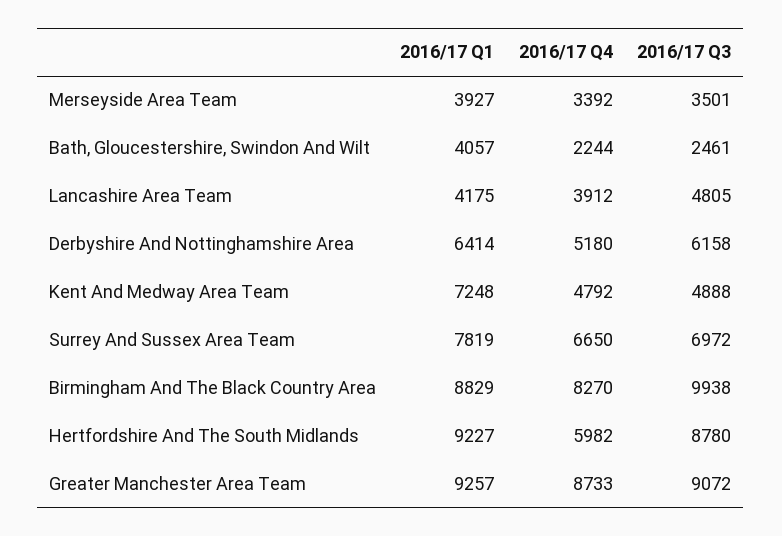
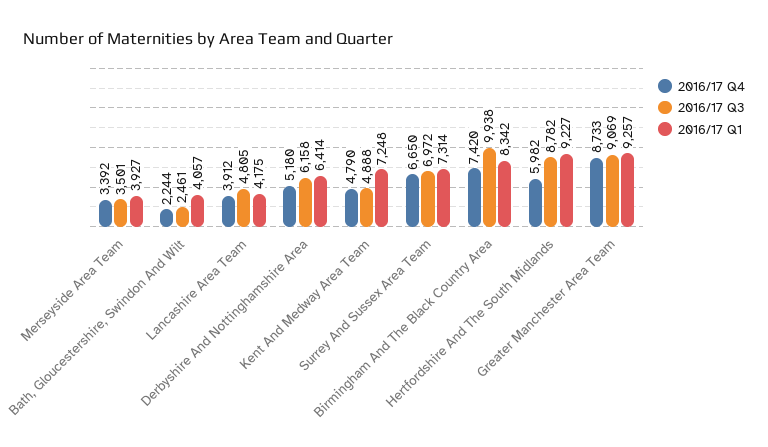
  {
    "2016/17 Q1": {
      "Merseyside Area Team": 3927,
      "Bath, Gloucestershire, Swindon And Wilt": 4057,
      "Lancashire Area Team": 4175,
      "Derbyshire And Nottinghamshire Area": 6414,
      "Kent And Medway Area Team": 7248,
-     "Surrey And Sussex Area Team": 7819,
+     "Surrey And Sussex Area Team": 7314,
-     "Birmingham And The Black Country Area": 8829,
+     "Birmingham And The Black Country Area": 8342,
      "Hertfordshire And The South Midlands": 9227,
      "Greater Manchester Area Team": 9257
    },
    "2016/17 Q4": {
      "Merseyside Area Team": 3392,
      "Bath, Gloucestershire, Swindon And Wilt": 2244,
      "Lancashire Area Team": 3912,
      "Derbyshire And Nottinghamshire Area": 5180,
-     "Kent And Medway Area Team": 4792,
+     "Kent And Medway Area Team": 4790,
      "Surrey And Sussex Area Team": 6650,
-     "Birmingham And The Black Country Area": 8270,
+     "Birmingham And The Black Country Area": 7420,
      "Hertfordshire And The South Midlands": 5982,
      "Greater Manchester Area Team": 8733
    },
    "2016/17 Q3": {
      "Merseyside Area Team": 3501,
      "Bath, Gloucestershire, Swindon And Wilt": 2461,
      "Lancashire Area Team": 4805,
      "Derbyshire And Nottinghamshire Area": 6158,
      "Kent And Medway Area Team": 4888,
      "Surrey And Sussex Area Team": 6972,
      "Birmingham And The Black Country Area": 9938,
-     "Hertfordshire And The South Midlands": 8780,
+     "Hertfordshire And The South Midlands": 8782,
-     "Greater Manchester Area Team": 9072
+     "Greater Manchester Area Team": 9069
    }
  }

